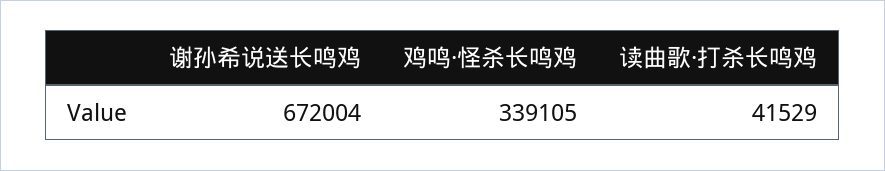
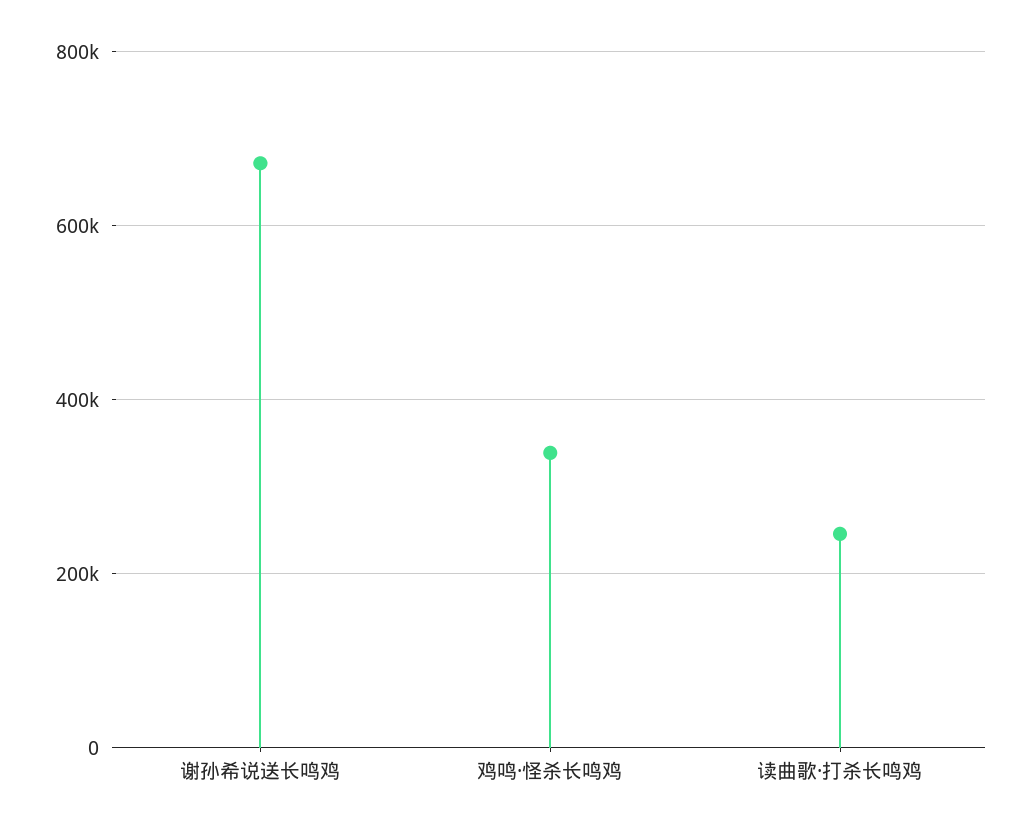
  {
    "谢孙希说送长鸣鸡": 672004,
    "鸡鸣·怪杀长鸣鸡": 339105,
-   "读曲歌·打杀长鸣鸡": 41529
+   "读曲歌·打杀长鸣鸡": 240000
  }

